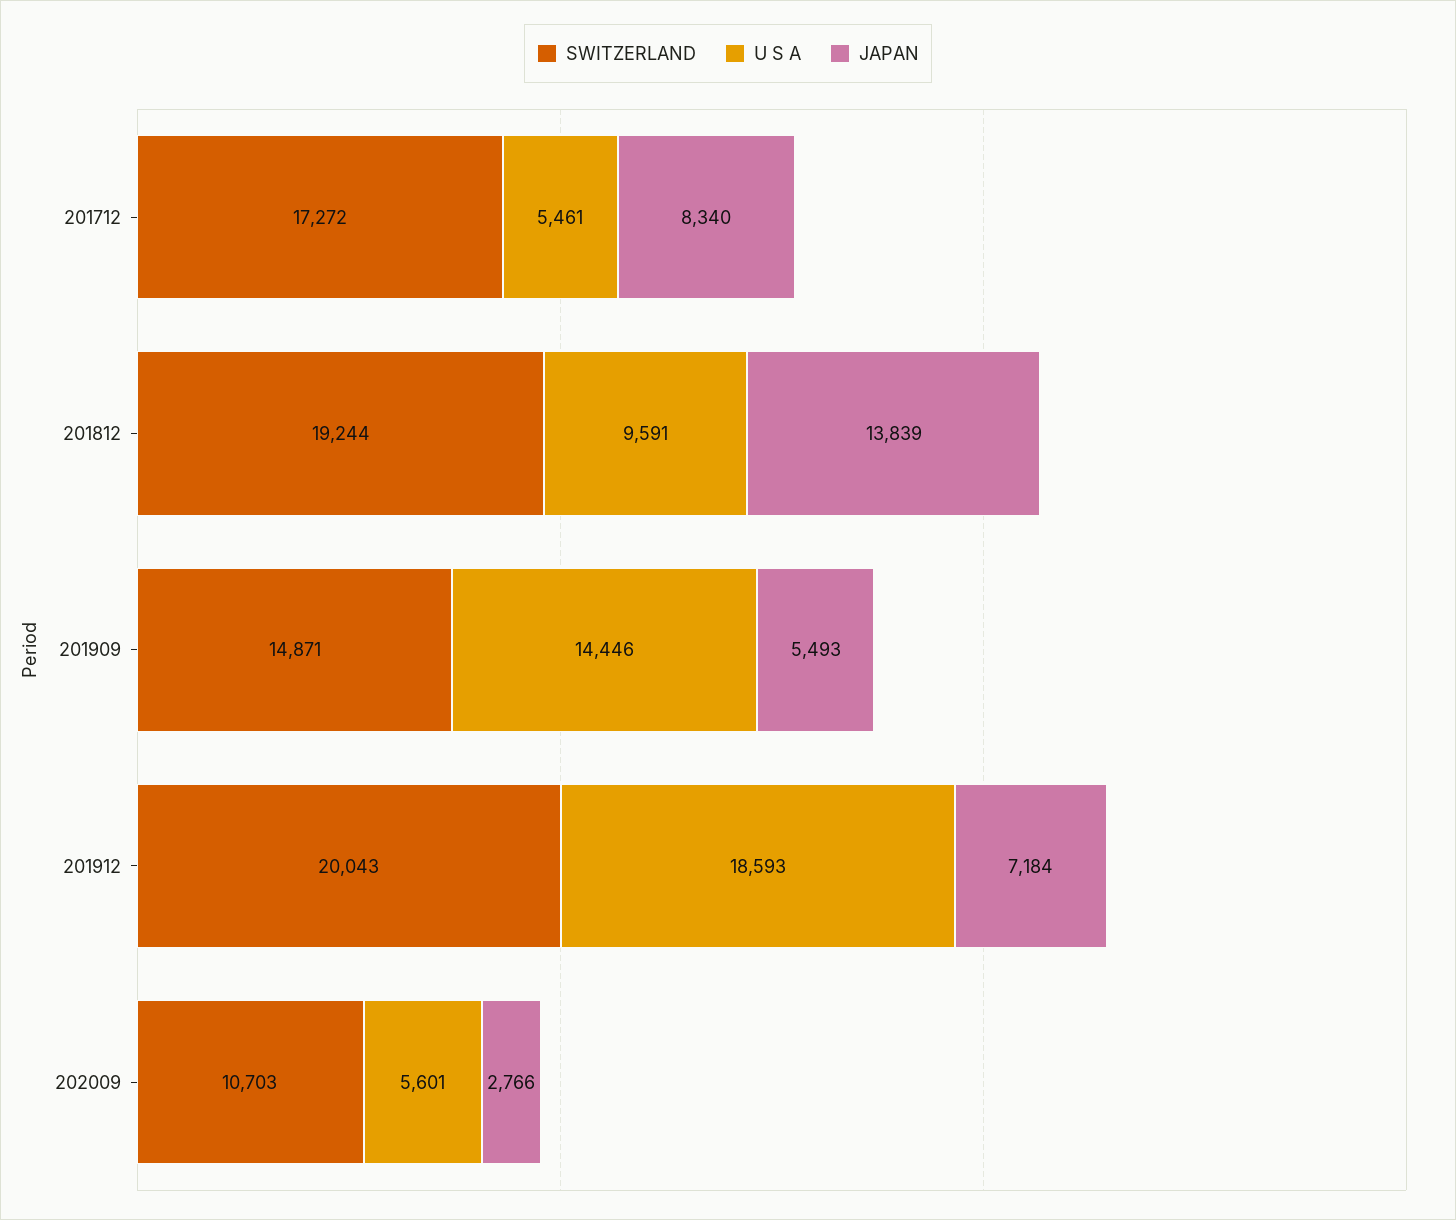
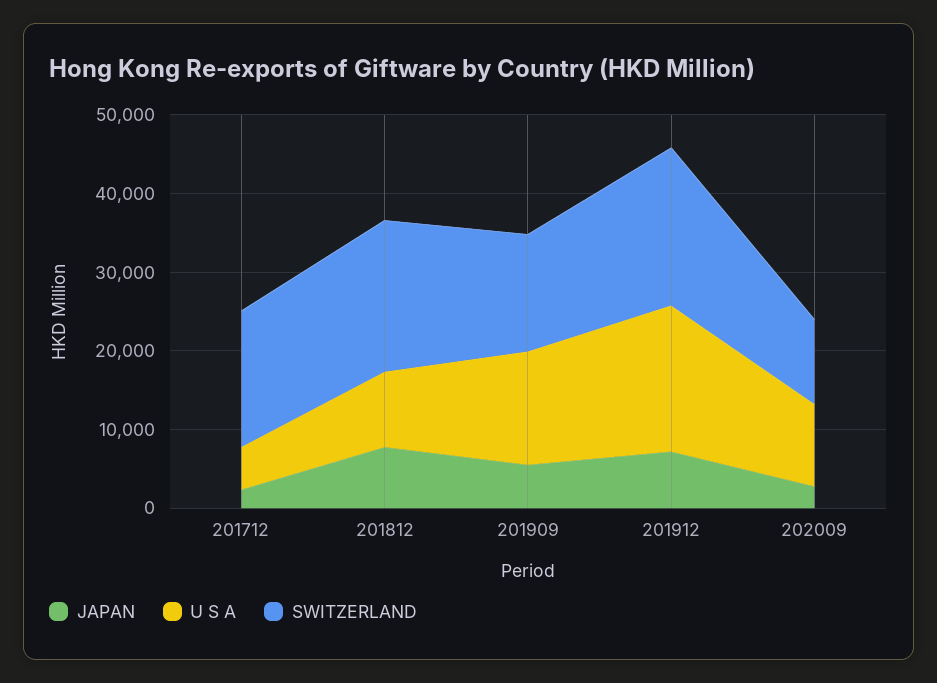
  {
    "SWITZERLAND": {
      "201712": 17272,
      "201812": 19244,
      "201909": 14871,
      "201912": 20043,
      "202009": 10703
    },
    "U S A": {
      "201712": 5461,
      "201812": 9591,
      "201909": 14446,
      "201912": 18593,
-     "202009": 5601
+     "202009": 10000
    },
    "JAPAN": {
-     "201712": 8340,
+     "201712": 2000,
-     "201812": 13839,
+     "201812": 8000,
      "201909": 5493,
      "201912": 7184,
      "202009": 2766
    }
  }

